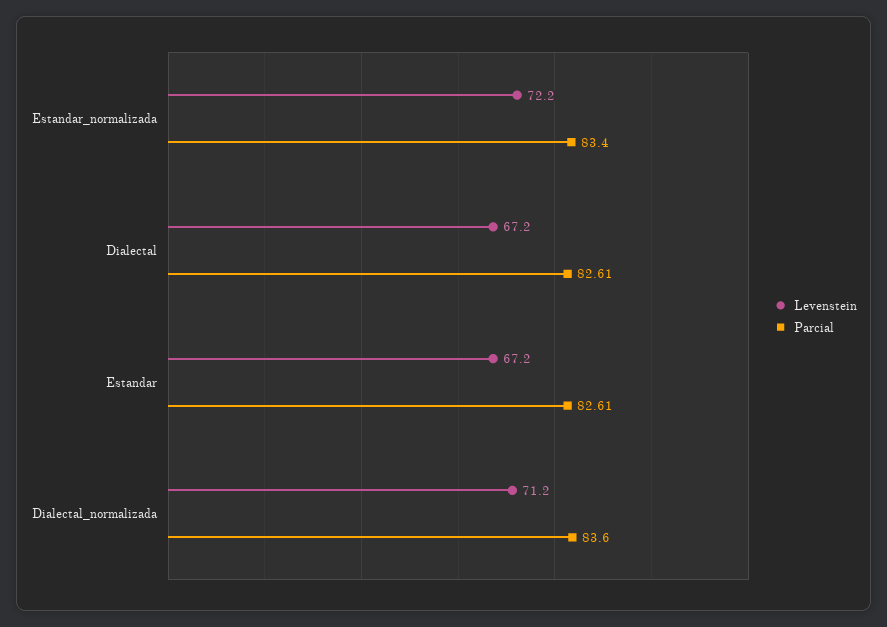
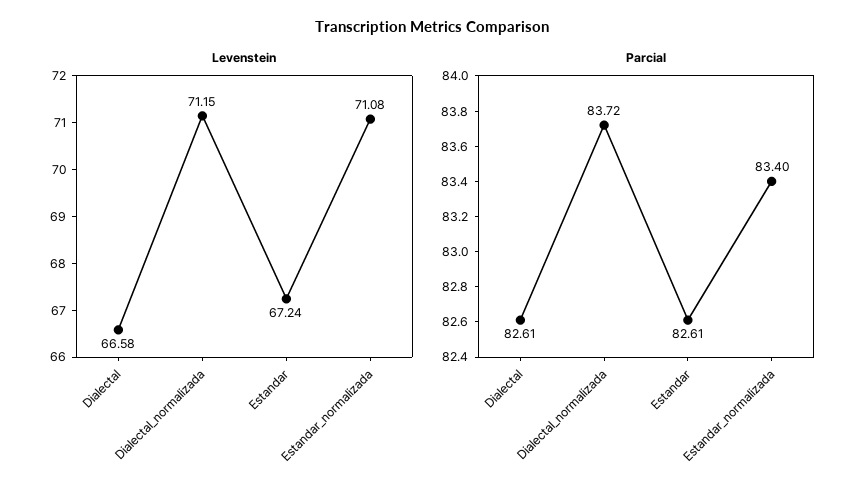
  {
    "Levenstein": {
-     "Estandar_normalizada": 72.2,
+     "Estandar_normalizada": 71.08,
-     "Dialectal": 67.2,
+     "Dialectal": 66.58,
      "Estandar": 67.24,
      "Dialectal_normalizada": 71.15
    },
    "Parcial": {
      "Estandar_normalizada": 83.4,
      "Dialectal": 82.61,
      "Estandar": 82.61,
-     "Dialectal_normalizada": 83.6
+     "Dialectal_normalizada": 83.72
    }
  }

